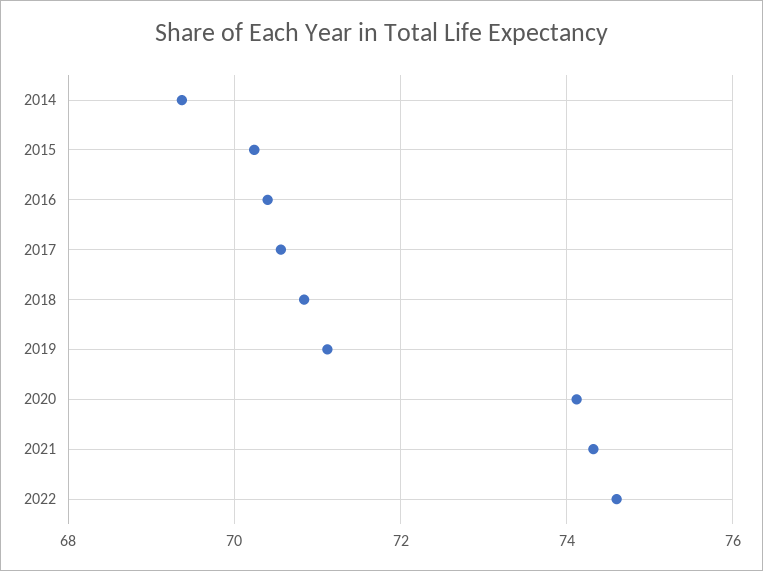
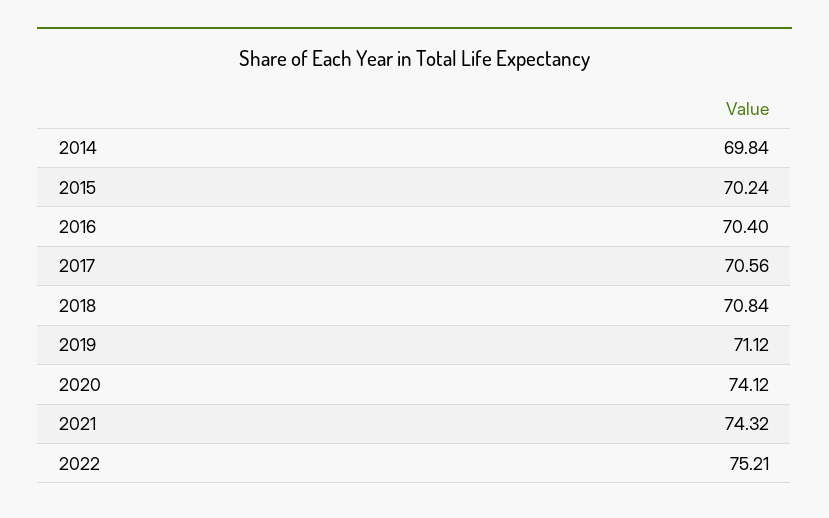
  {
-   "2014": 69.4,
+   "2014": 69.84,
    "2015": 70.24,
    "2016": 70.4,
    "2017": 70.56,
    "2018": 70.84,
    "2019": 71.12,
    "2020": 74.12,
    "2021": 74.32,
-   "2022": 74.6
+   "2022": 75.21
  }

